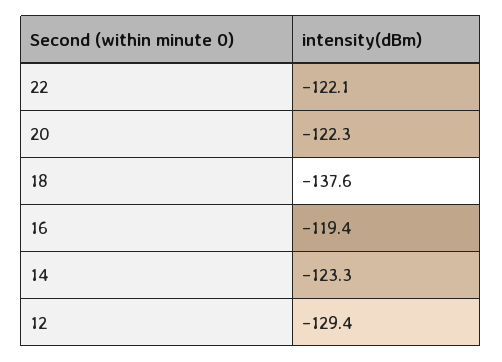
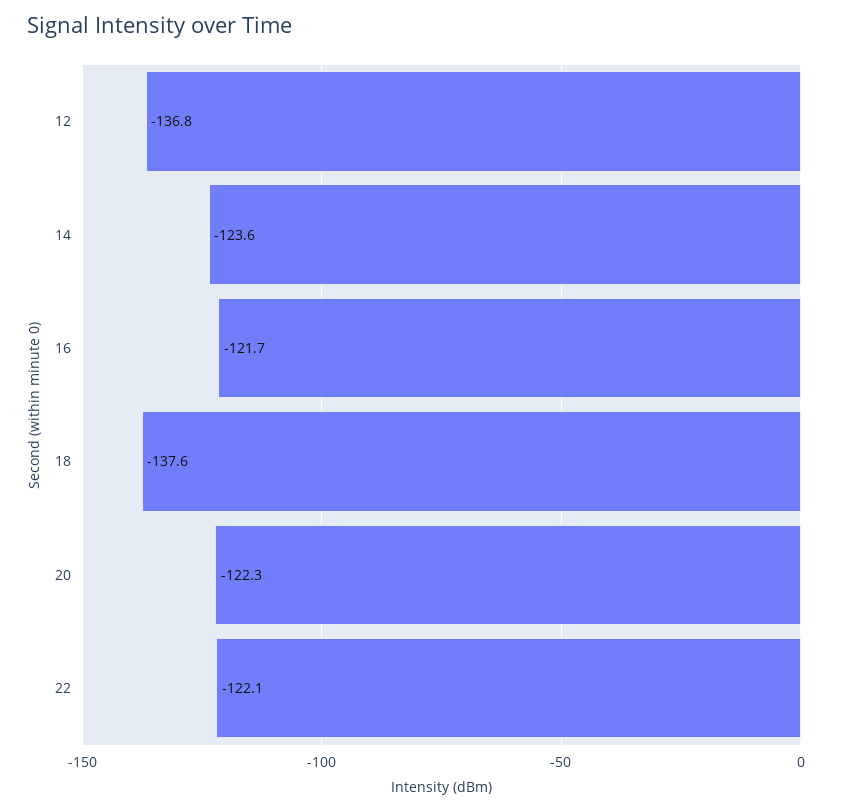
  {
    "22": -122.1,
    "20": -122.3,
    "18": -137.6,
-   "16": -119.4,
+   "16": -121.7,
-   "14": -123.3,
+   "14": -123.6,
-   "12": -129.4
+   "12": -136.8
  }

